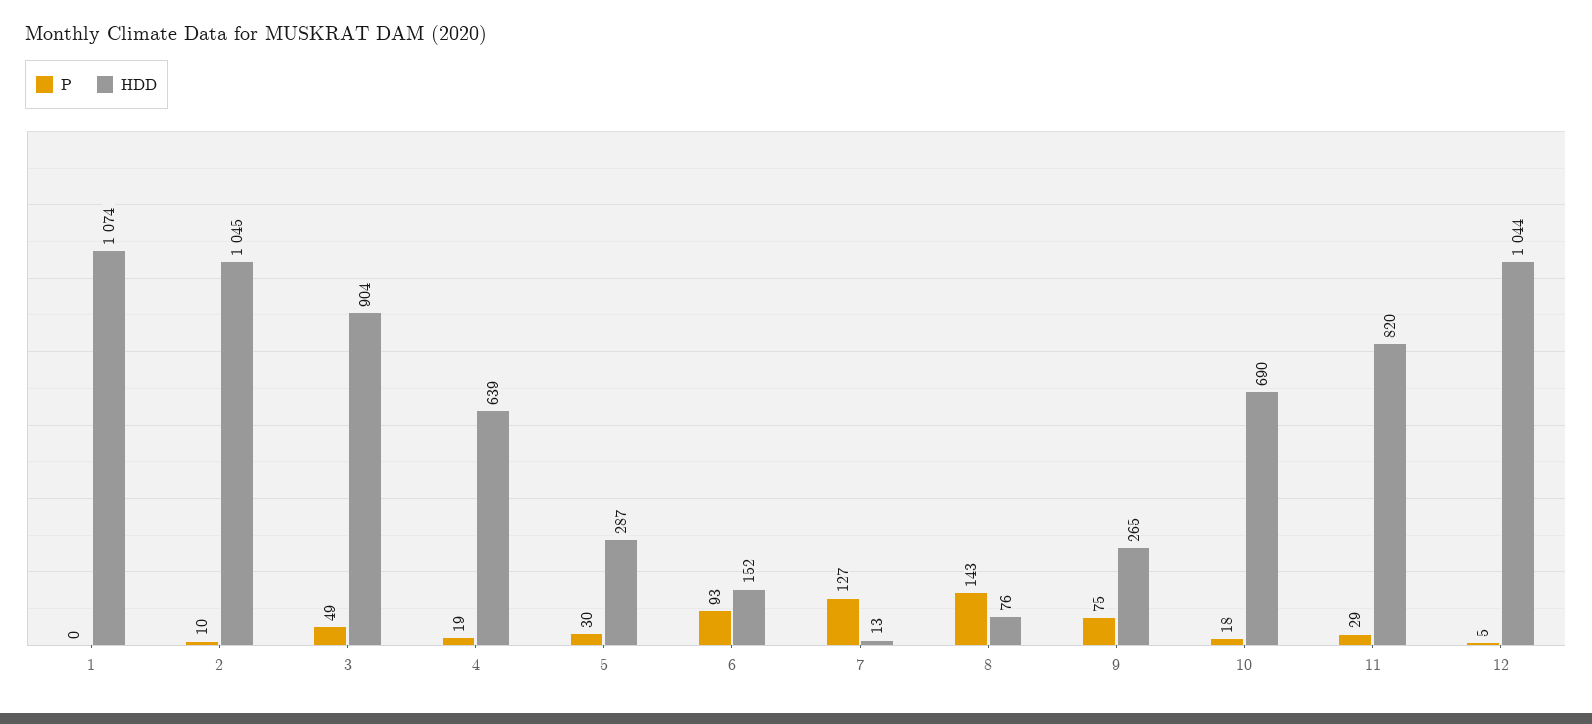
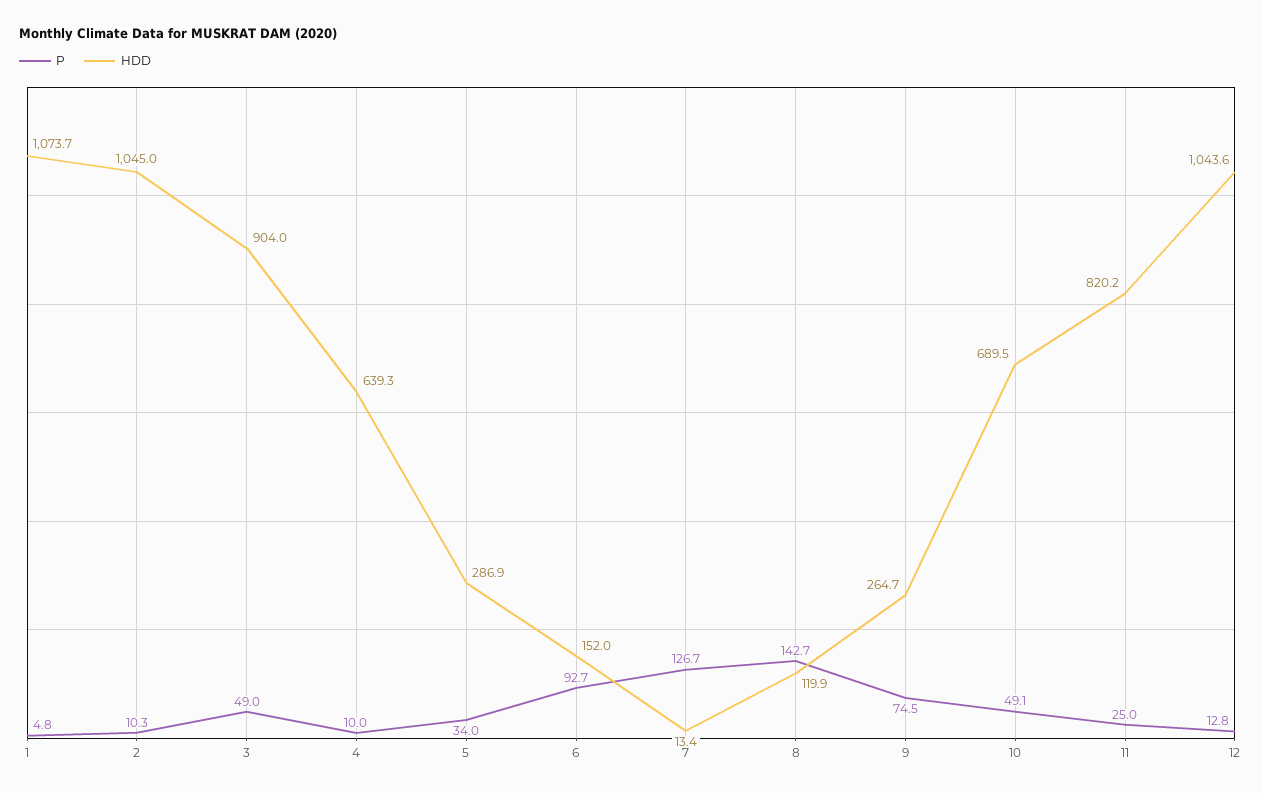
  {
    "P": {
-     "1": 0,
+     "1": 4.8,
      "2": 10.3,
      "3": 49,
-     "4": 19,
+     "4": 10,
-     "5": 30,
+     "5": 34,
      "6": 92.7,
      "7": 126.7,
      "8": 142.7,
      "9": 74.5,
-     "10": 18,
+     "10": 49.1,
-     "11": 29,
+     "11": 25,
-     "12": 5
+     "12": 12.8
    },
    "HDD": {
      "1": 1073.7,
      "2": 1045,
      "3": 904,
      "4": 639.3,
      "5": 286.9,
      "6": 152,
      "7": 13.4,
-     "8": 76,
+     "8": 119.9,
      "9": 264.7,
      "10": 689.5,
      "11": 820.2,
      "12": 1043.6
    }
  }

